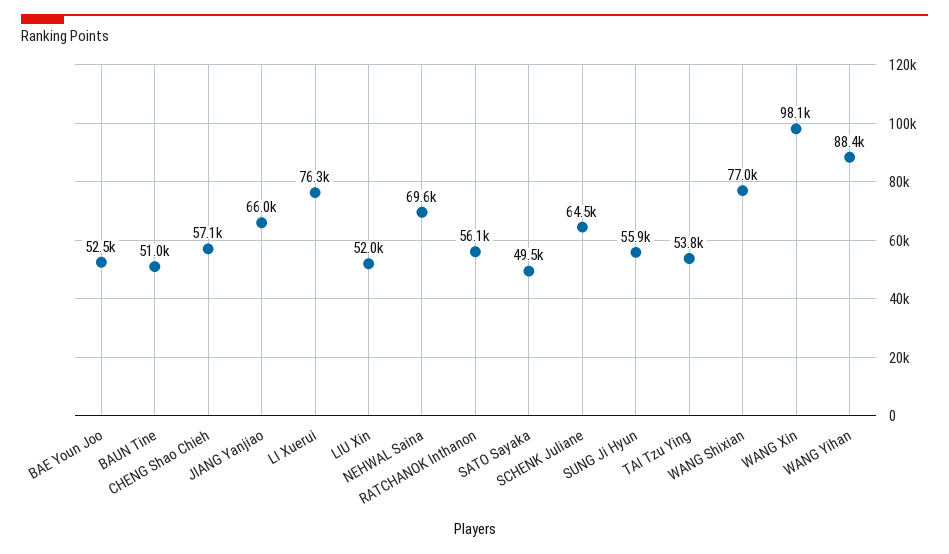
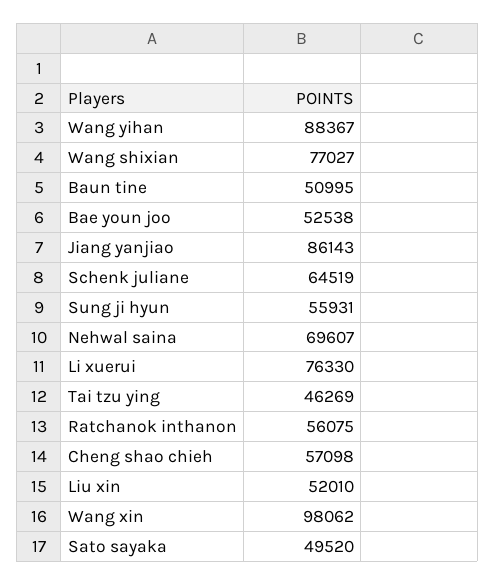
  {
    "BAE Youn Joo": 52538,
    "BAUN Tine": 50995,
    "CHENG Shao Chieh": 57098,
-   "JIANG Yanjiao": 66000,
+   "JIANG Yanjiao": 86143,
    "LI Xuerui": 76330,
    "LIU Xin": 52010,
    "NEHWAL Saina": 69607,
    "RATCHANOK Inthanon": 56075,
    "SATO Sayaka": 49520,
    "SCHENK Juliane": 64519,
    "SUNG Ji Hyun": 55931,
-   "TAI Tzu Ying": 53800,
+   "TAI Tzu Ying": 46269,
    "WANG Shixian": 77027,
    "WANG Xin": 98062,
    "WANG Yihan": 88367
  }

